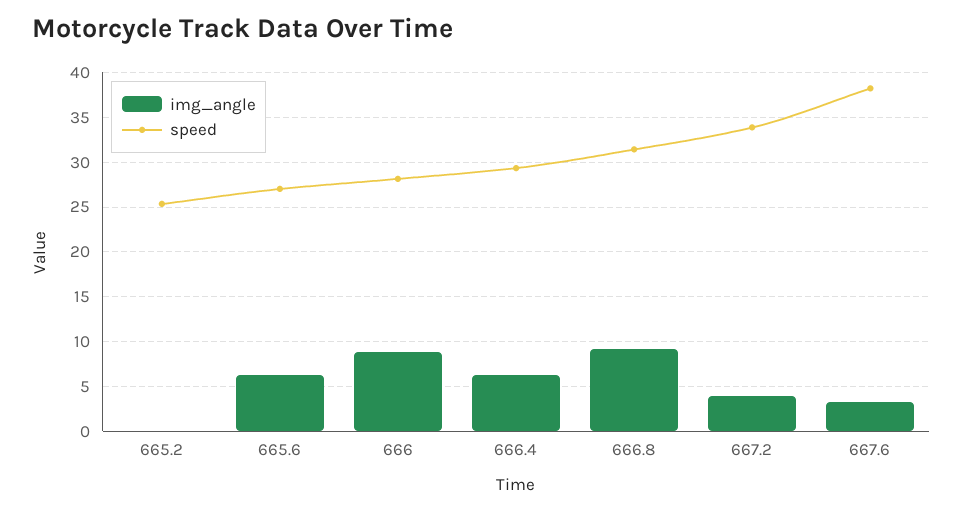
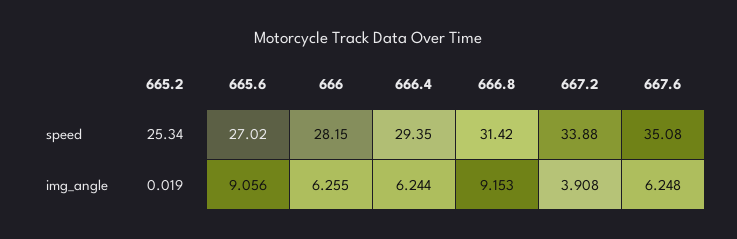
  {
    "img_angle": {
      "665.2": 0.019,
-     "665.6": 6,
+     "665.6": 9.056,
-     "666": 9,
+     "666": 6.255,
      "666.4": 6.244,
      "666.8": 9.153,
      "667.2": 3.908,
-     "667.6": 3
+     "667.6": 6.248
    },
    "speed": {
      "665.2": 25.34,
      "665.6": 27.02,
      "666": 28.15,
      "666.4": 29.35,
      "666.8": 31.42,
      "667.2": 33.88,
-     "667.6": 38
+     "667.6": 35.08
    }
  }

